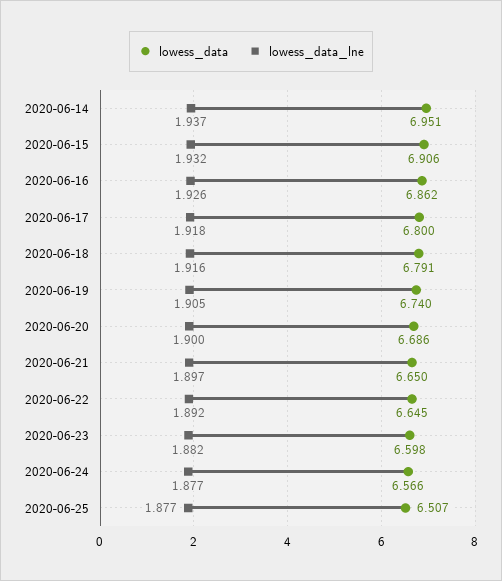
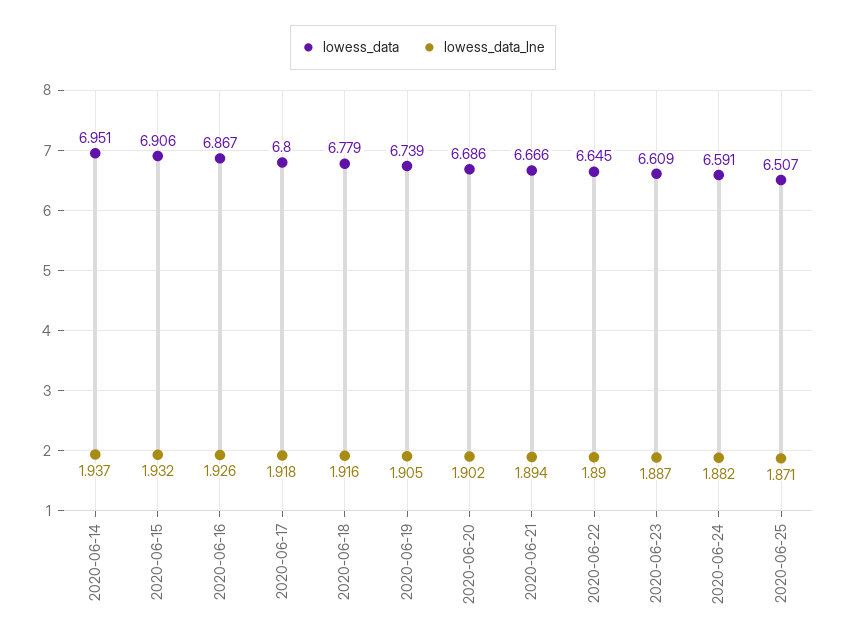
  {
    "lowess_data": {
      "2020-06-14": 6.951,
      "2020-06-15": 6.906,
-     "2020-06-16": 6.862,
+     "2020-06-16": 6.867,
      "2020-06-17": 6.8,
-     "2020-06-18": 6.791,
+     "2020-06-18": 6.779,
-     "2020-06-19": 6.74,
+     "2020-06-19": 6.739,
      "2020-06-20": 6.686,
-     "2020-06-21": 6.65,
+     "2020-06-21": 6.666,
      "2020-06-22": 6.645,
-     "2020-06-23": 6.598,
+     "2020-06-23": 6.609,
-     "2020-06-24": 6.566,
+     "2020-06-24": 6.591,
      "2020-06-25": 6.507
    },
    "lowess_data_lne": {
      "2020-06-14": 1.937,
      "2020-06-15": 1.932,
      "2020-06-16": 1.926,
      "2020-06-17": 1.918,
      "2020-06-18": 1.916,
      "2020-06-19": 1.905,
-     "2020-06-20": 1.9,
+     "2020-06-20": 1.902,
-     "2020-06-21": 1.897,
+     "2020-06-21": 1.894,
-     "2020-06-22": 1.892,
+     "2020-06-22": 1.89,
-     "2020-06-23": 1.882,
+     "2020-06-23": 1.887,
-     "2020-06-24": 1.877,
+     "2020-06-24": 1.882,
-     "2020-06-25": 1.877
+     "2020-06-25": 1.871
    }
  }

